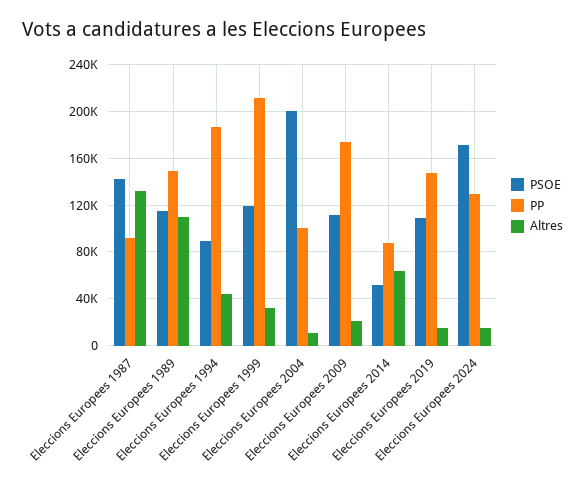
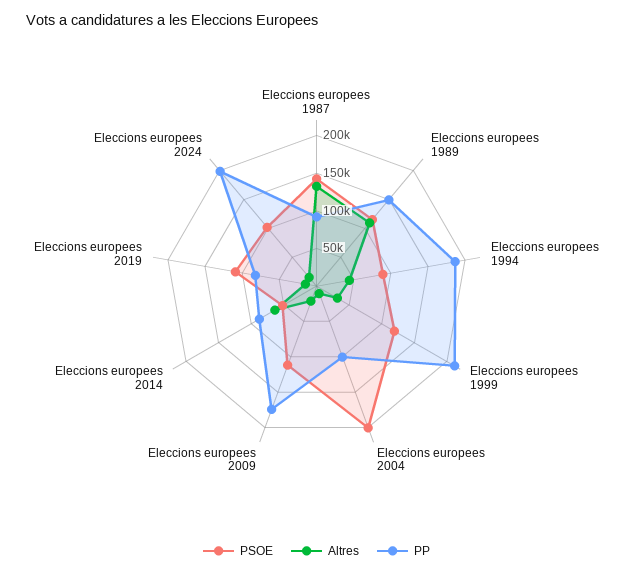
  {
    "PSOE": {
      "Eleccions Europees 1987": 140000,
      "Eleccions Europees 1989": 120000,
      "Eleccions Europees 1994": 90000,
      "Eleccions Europees 1999": 120000,
      "Eleccions Europees 2004": 200000,
      "Eleccions Europees 2009": 110000,
      "Eleccions Europees 2014": 50000,
      "Eleccions Europees 2019": 110000,
-     "Eleccions Europees 2024": 170000
+     "Eleccions Europees 2024": 100000
    },
    "PP": {
      "Eleccions Europees 1987": 90000,
      "Eleccions Europees 1989": 150000,
      "Eleccions Europees 1994": 190000,
      "Eleccions Europees 1999": 210000,
      "Eleccions Europees 2004": 100000,
      "Eleccions Europees 2009": 170000,
      "Eleccions Europees 2014": 90000,
-     "Eleccions Europees 2019": 150000,
+     "Eleccions Europees 2019": 75000,
-     "Eleccions Europees 2024": 130000
+     "Eleccions Europees 2024": 200000
    },
    "Altres": {
      "Eleccions Europees 1987": 130000,
      "Eleccions Europees 1989": 110000,
      "Eleccions Europees 1994": 40000,
      "Eleccions Europees 1999": 30000,
      "Eleccions Europees 2004": 10000,
      "Eleccions Europees 2009": 20000,
      "Eleccions Europees 2014": 60000,
      "Eleccions Europees 2019": 10000,
      "Eleccions Europees 2024": 20000
    }
  }

